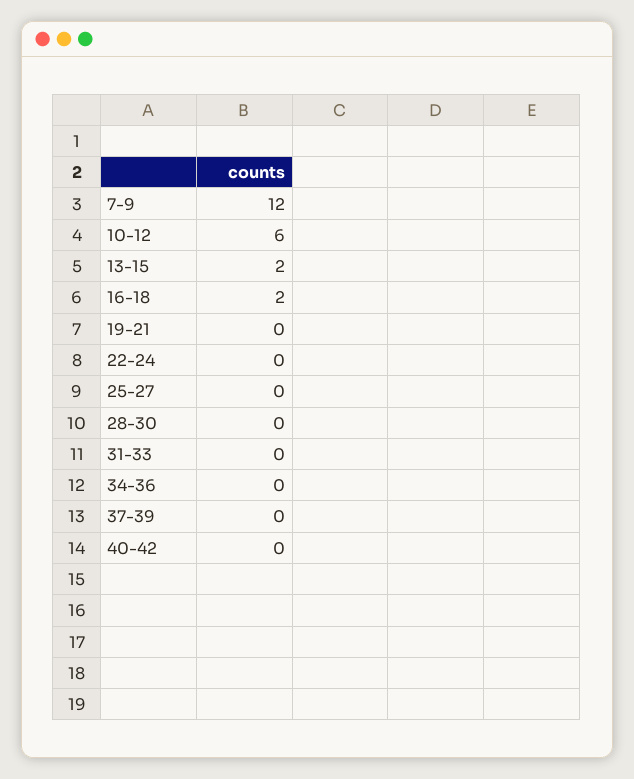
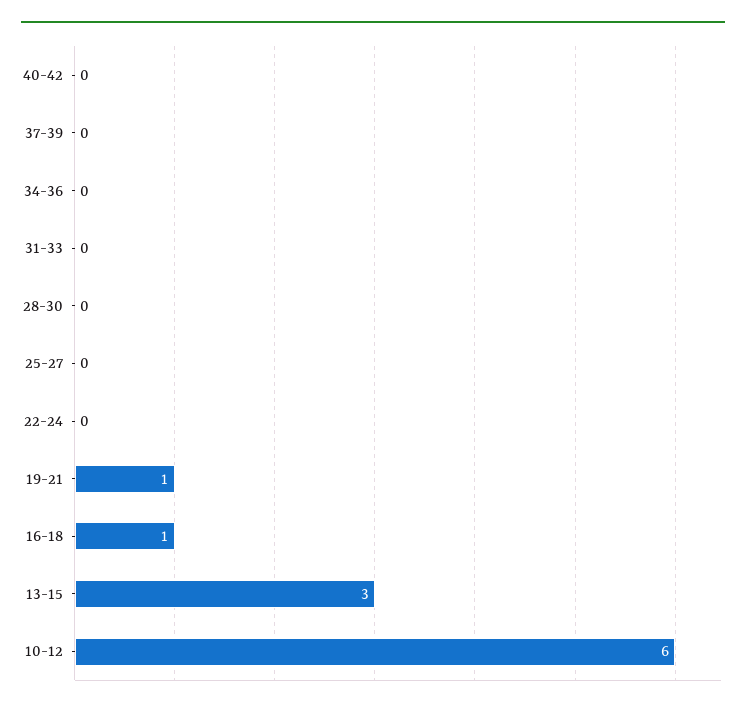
  {
-   "7-9": 12,
    "10-12": 6,
-   "13-15": 2,
+   "13-15": 3,
-   "16-18": 2,
+   "16-18": 1,
-   "19-21": 0,
+   "19-21": 1,
    "22-24": 0,
    "25-27": 0,
    "28-30": 0,
    "31-33": 0,
    "34-36": 0,
    "37-39": 0,
    "40-42": 0
  }

